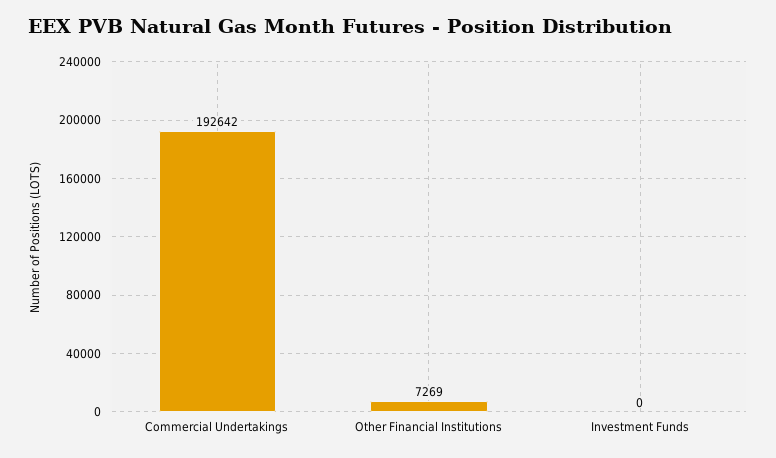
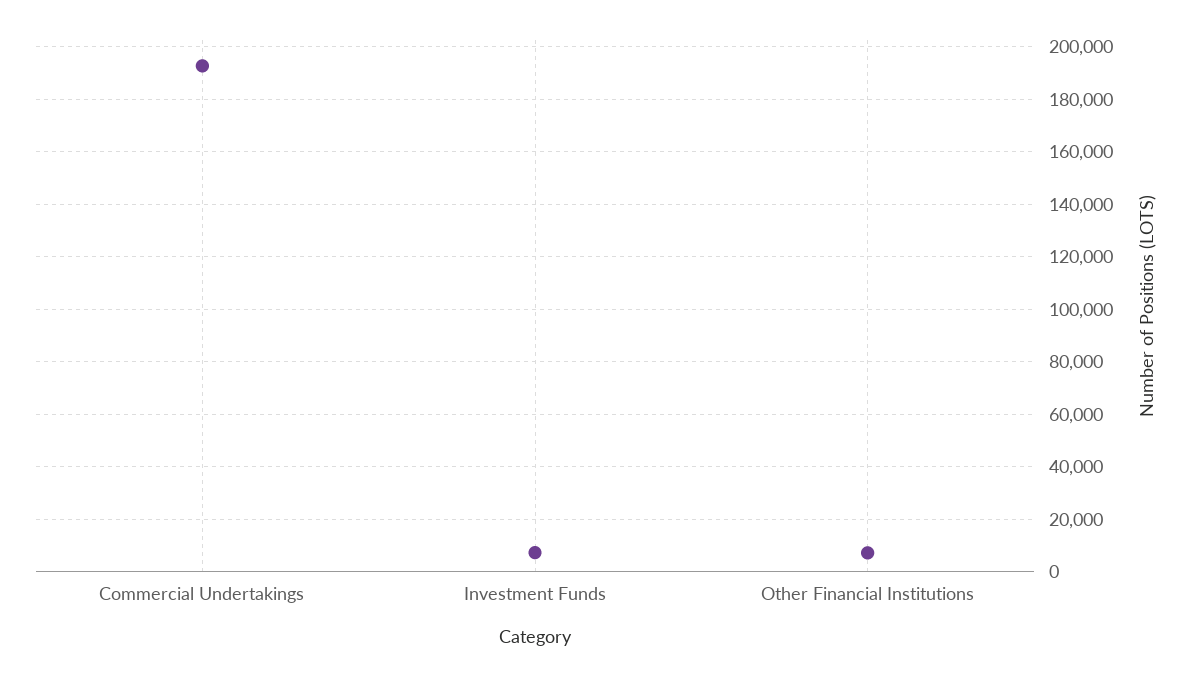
  {
    "Commercial Undertakings": 192642,
    "Other Financial Institutions": 7269,
-   "Investment Funds": 0
+   "Investment Funds": 7500
  }

